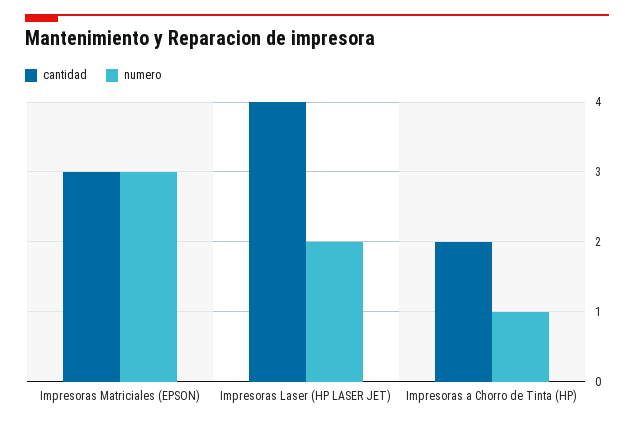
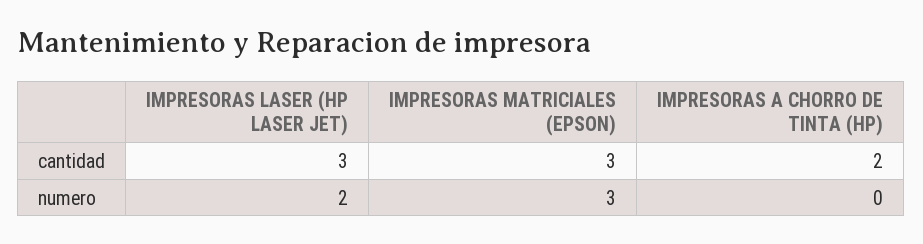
  {
    "cantidad": {
      "Impresoras Matriciales (EPSON)": 3,
-     "Impresoras Laser (HP LASER JET)": 4,
+     "Impresoras Laser (HP LASER JET)": 3,
      "Impresoras a Chorro de Tinta (HP)": 2
    },
    "numero": {
      "Impresoras Matriciales (EPSON)": 3,
      "Impresoras Laser (HP LASER JET)": 2,
-     "Impresoras a Chorro de Tinta (HP)": 1
+     "Impresoras a Chorro de Tinta (HP)": 0
    }
  }

